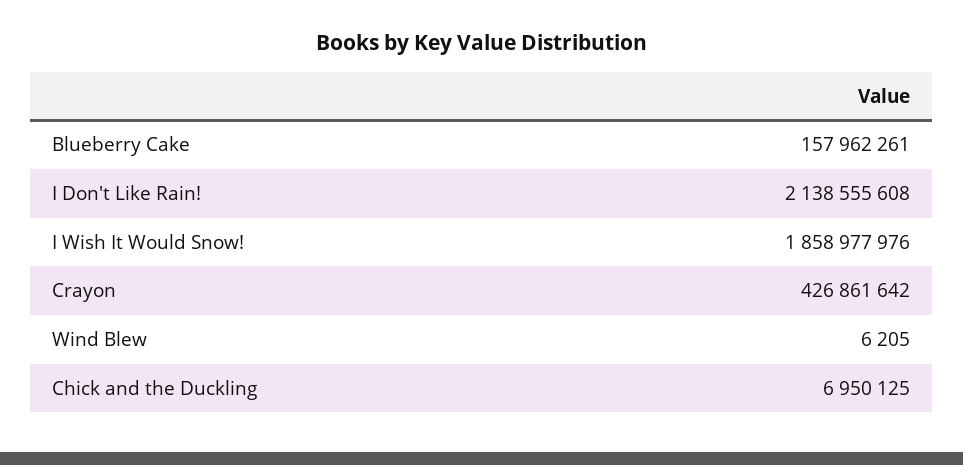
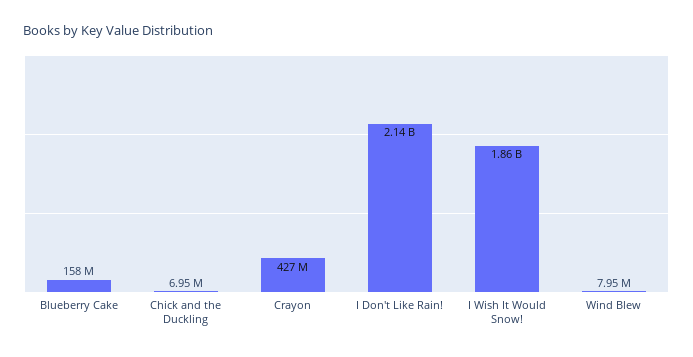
  {
    "Blueberry Cake": 157962261,
    "I Don't Like Rain!": 2138555608,
    "I Wish It Would Snow!": 1858977976,
    "Crayon": 426861642,
-   "Wind Blew": 6205,
+   "Wind Blew": 7950000,
    "Chick and the Duckling": 6950125
  }

